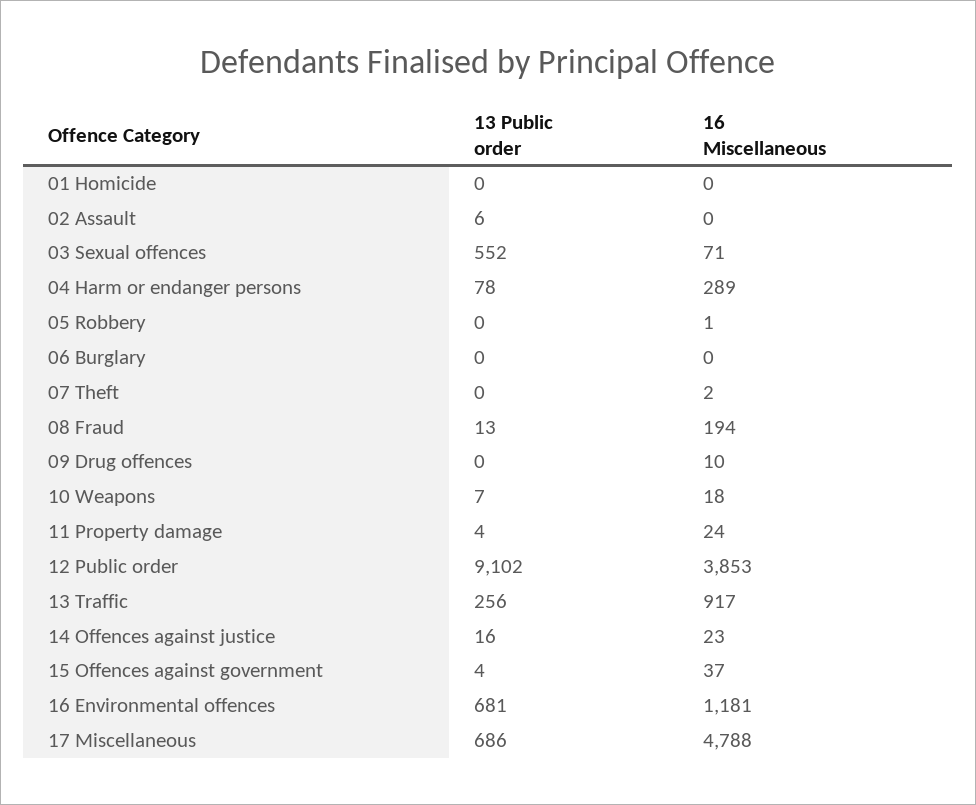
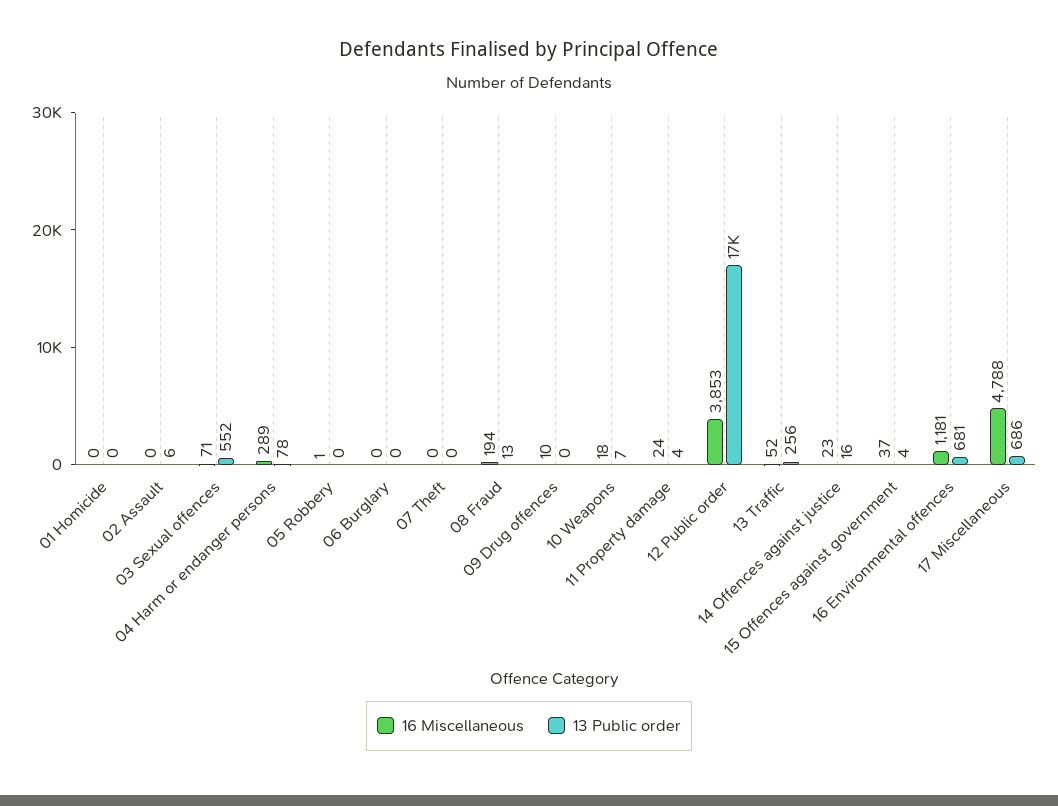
  {
    "13 Public order": {
      "01 Homicide": 0,
      "02 Assault": 6,
      "03 Sexual offences": 552,
      "04 Harm or endanger persons": 78,
      "05 Robbery": 0,
      "06 Burglary": 0,
      "07 Theft": 0,
      "08 Fraud": 13,
      "09 Drug offences": 0,
      "10 Weapons": 7,
      "11 Property damage": 4,
-     "12 Public order": 9102,
+     "12 Public order": 17000,
      "13 Traffic": 256,
      "14 Offences against justice": 16,
      "15 Offences against government": 4,
      "16 Environmental offences": 681,
      "17 Miscellaneous": 686
    },
    "16 Miscellaneous": {
      "01 Homicide": 0,
      "02 Assault": 0,
      "03 Sexual offences": 71,
      "04 Harm or endanger persons": 289,
      "05 Robbery": 1,
      "06 Burglary": 0,
-     "07 Theft": 2,
+     "07 Theft": 0,
      "08 Fraud": 194,
      "09 Drug offences": 10,
      "10 Weapons": 18,
      "11 Property damage": 24,
      "12 Public order": 3853,
-     "13 Traffic": 917,
+     "13 Traffic": 52,
      "14 Offences against justice": 23,
      "15 Offences against government": 37,
      "16 Environmental offences": 1181,
      "17 Miscellaneous": 4788
    }
  }

